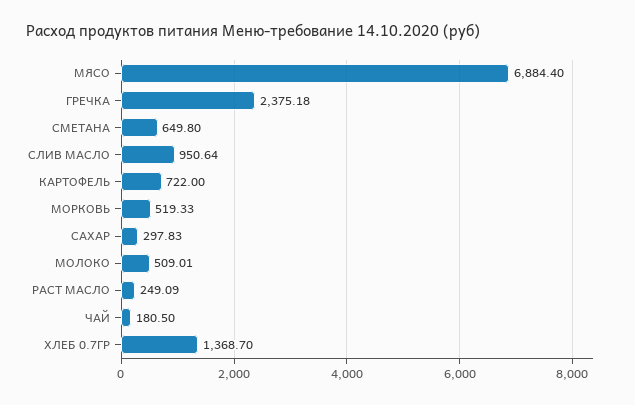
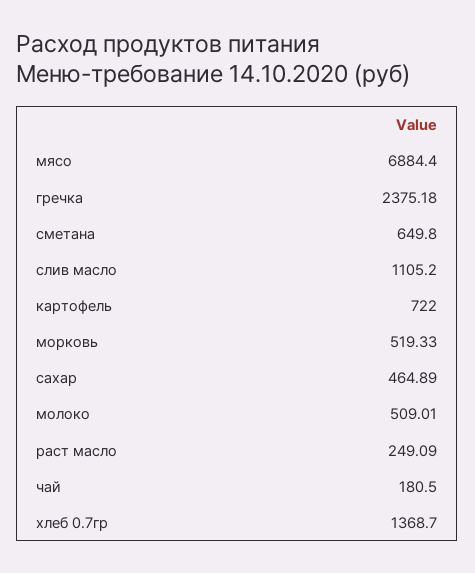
  {
    "МЯСО": 6884.4,
    "ГРЕЧКА": 2375.18,
    "СМЕТАНА": 649.8,
-   "СЛИВ МАСЛО": 950.64,
+   "СЛИВ МАСЛО": 1105.2,
    "КАРТОФЕЛЬ": 722,
    "МОРКОВЬ": 519.33,
-   "САХАР": 297.83,
+   "САХАР": 464.89,
    "МОЛОКО": 509.01,
    "РАСТ МАСЛО": 249.09,
    "ЧАЙ": 180.5,
    "ХЛЕБ 0.7ГР": 1368.7
  }

